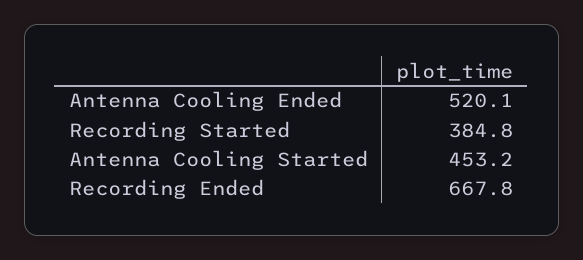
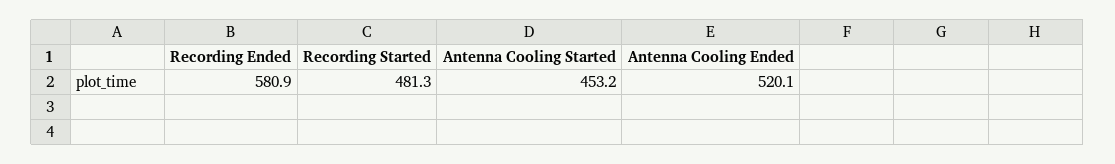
  {
    "Antenna Cooling Ended": 520.1,
-   "Recording Started": 384.8,
+   "Recording Started": 481.3,
    "Antenna Cooling Started": 453.2,
-   "Recording Ended": 667.8
+   "Recording Ended": 580.9
  }

